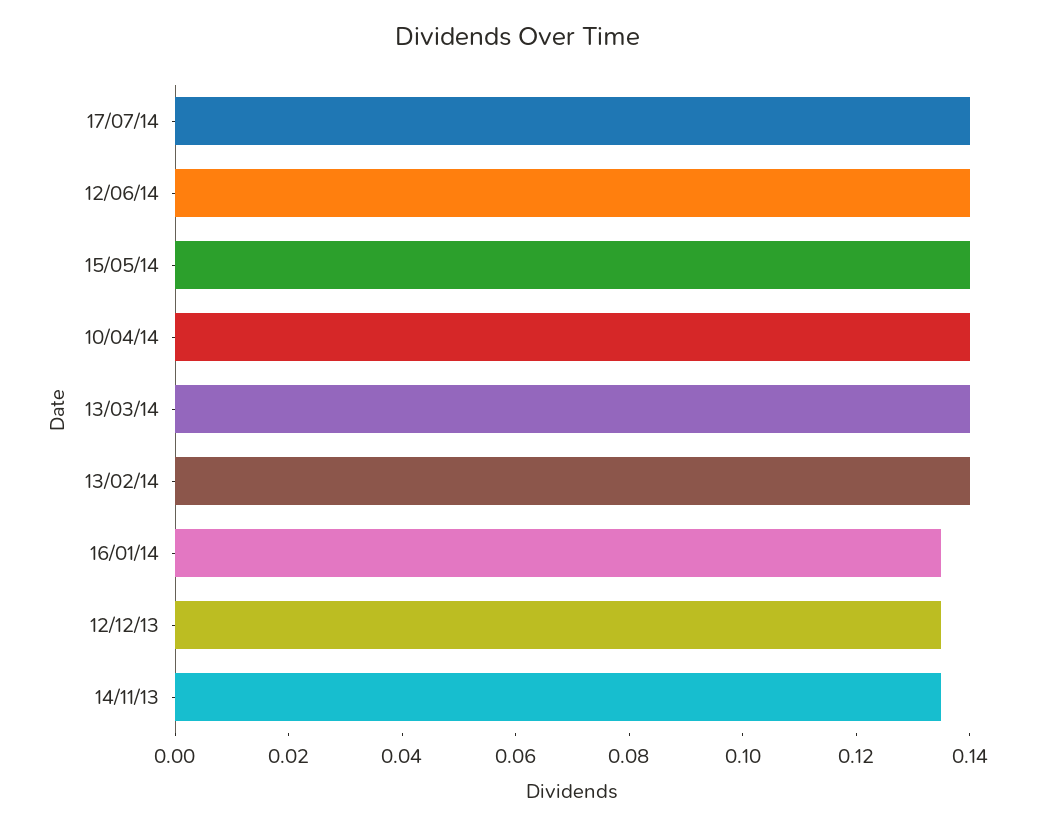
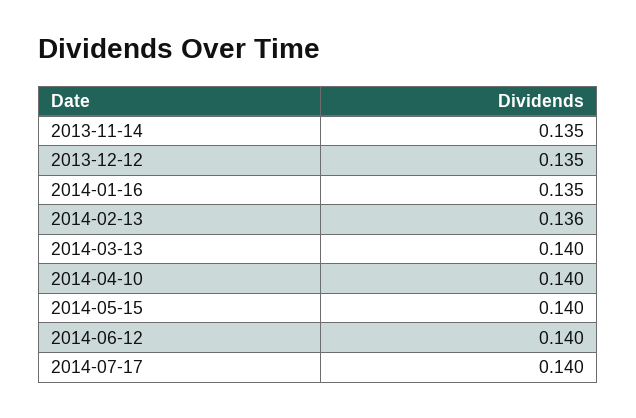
  {
    "17/07/14": 0.14,
    "12/06/14": 0.14,
    "15/05/14": 0.14,
    "10/04/14": 0.14,
    "13/03/14": 0.14,
-   "13/02/14": 0.14,
+   "13/02/14": 0.136,
    "16/01/14": 0.135,
    "12/12/13": 0.135,
    "14/11/13": 0.135
  }

